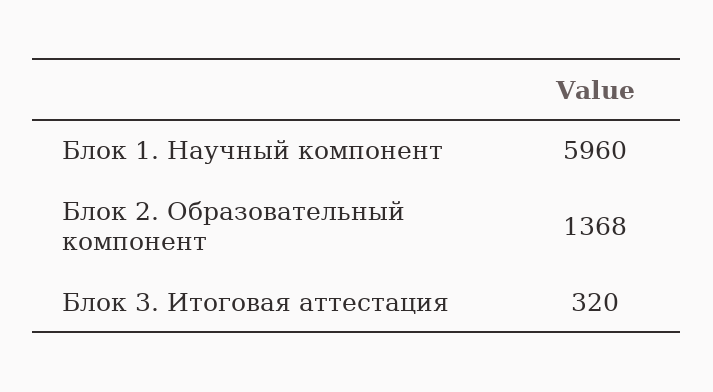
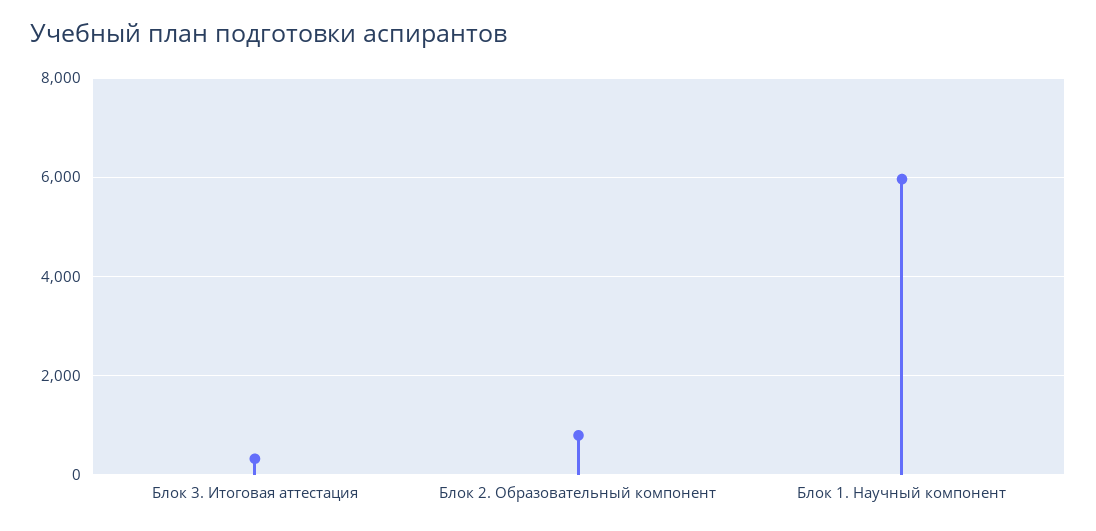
  {
    "Блок 1. Научный компонент": 5960,
-   "Блок 2. Образовательный компонент": 1368,
+   "Блок 2. Образовательный компонент": 800,
    "Блок 3. Итоговая аттестация": 320
  }

